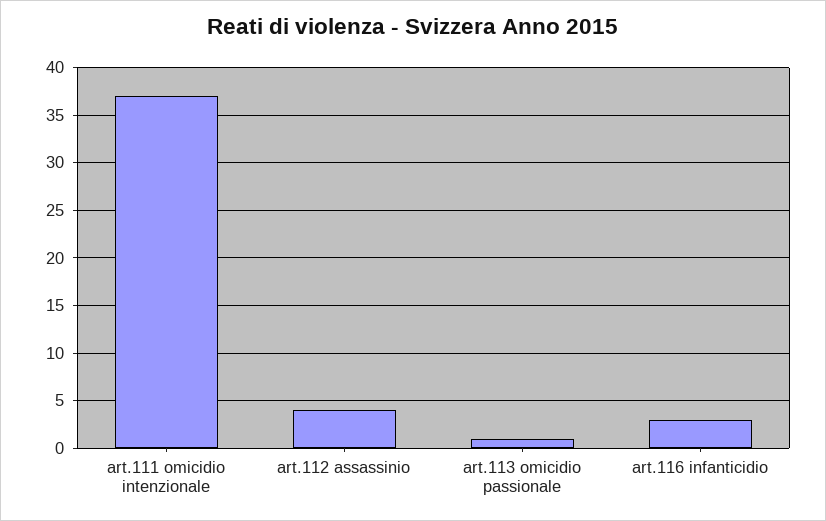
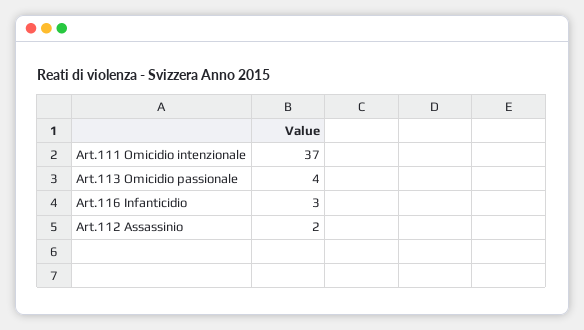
  {
    "art.111 omicidio intenzionale": 37,
-   "art.112 assassinio": 4,
+   "art.112 assassinio": 2,
-   "art.113 omicidio passionale": 1,
+   "art.113 omicidio passionale": 4,
    "art.116 infanticidio": 3
  }

